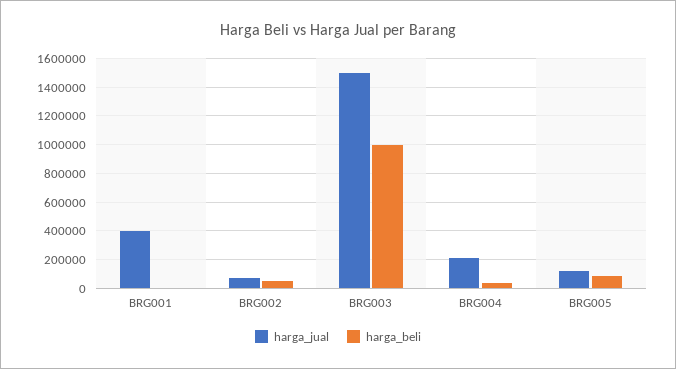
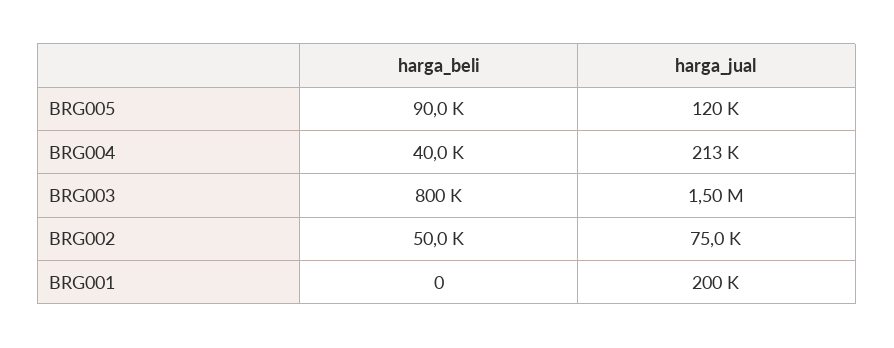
  {
    "harga_jual": {
-     "BRG001": 400000,
+     "BRG001": 200000,
      "BRG002": 75000,
      "BRG003": 1500000,
      "BRG004": 213000,
      "BRG005": 120000
    },
    "harga_beli": {
      "BRG001": 0,
      "BRG002": 50000,
-     "BRG003": 1000000,
+     "BRG003": 800000,
      "BRG004": 40000,
      "BRG005": 90000
    }
  }

